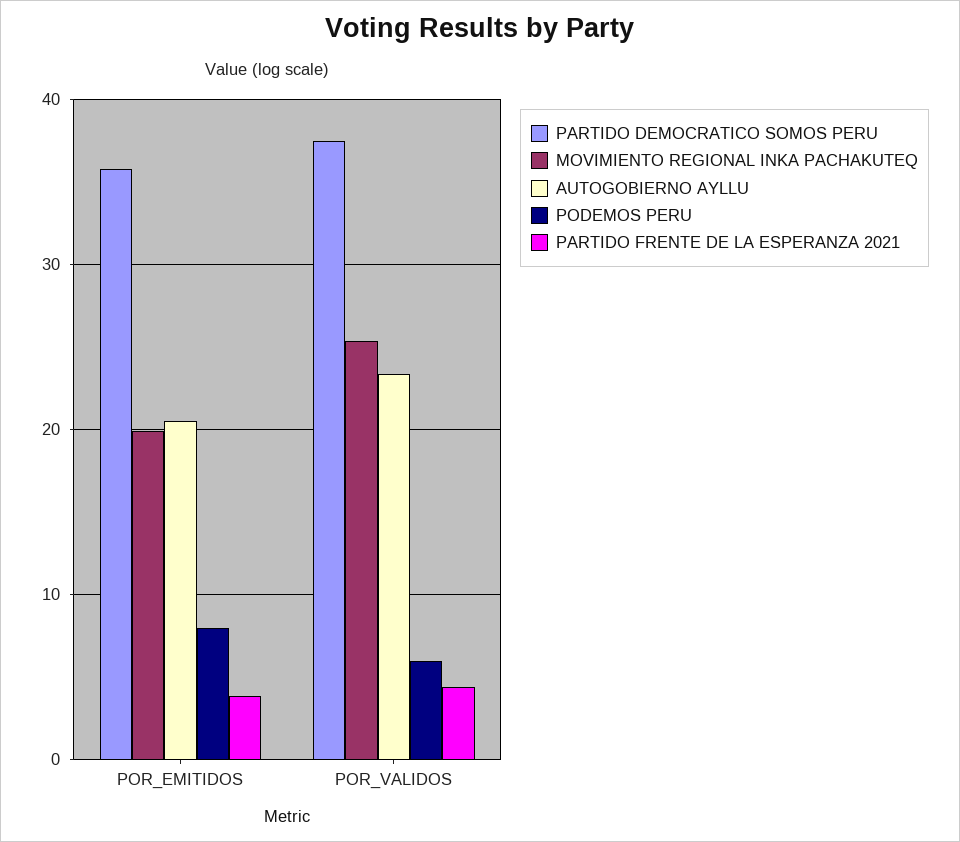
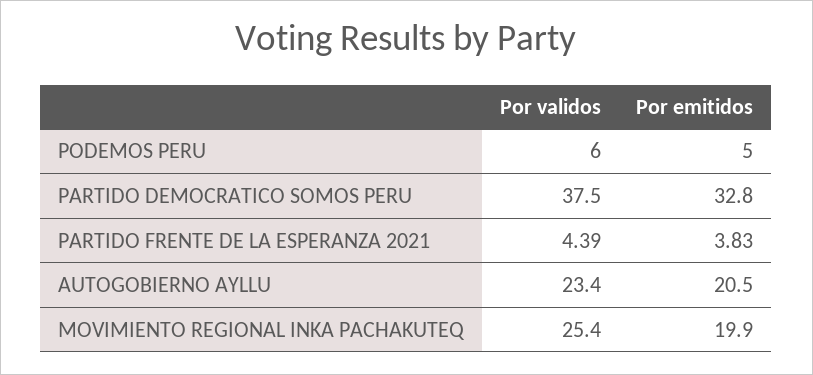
  {
    "PARTIDO DEMOCRATICO SOMOS PERU": {
-     "POR_EMITIDOS": 36,
+     "POR_EMITIDOS": 32.8,
      "POR_VALIDOS": 37.5
    },
    "MOVIMIENTO REGIONAL INKA PACHAKUTEQ": {
      "POR_EMITIDOS": 19.9,
      "POR_VALIDOS": 25.4
    },
    "AUTOGOBIERNO AYLLU": {
      "POR_EMITIDOS": 20.5,
      "POR_VALIDOS": 23.4
    },
    "PODEMOS PERU": {
-     "POR_EMITIDOS": 8,
+     "POR_EMITIDOS": 5,
      "POR_VALIDOS": 6
    },
    "PARTIDO FRENTE DE LA ESPERANZA 2021": {
      "POR_EMITIDOS": 3.83,
      "POR_VALIDOS": 4.39
    }
  }

